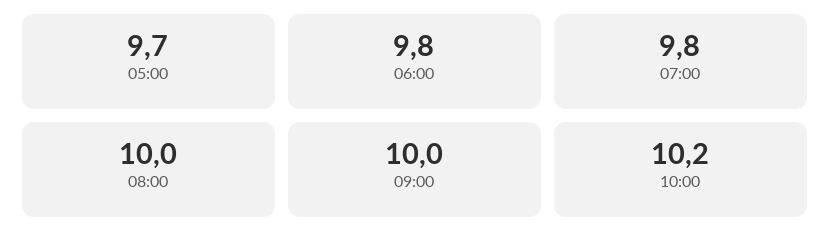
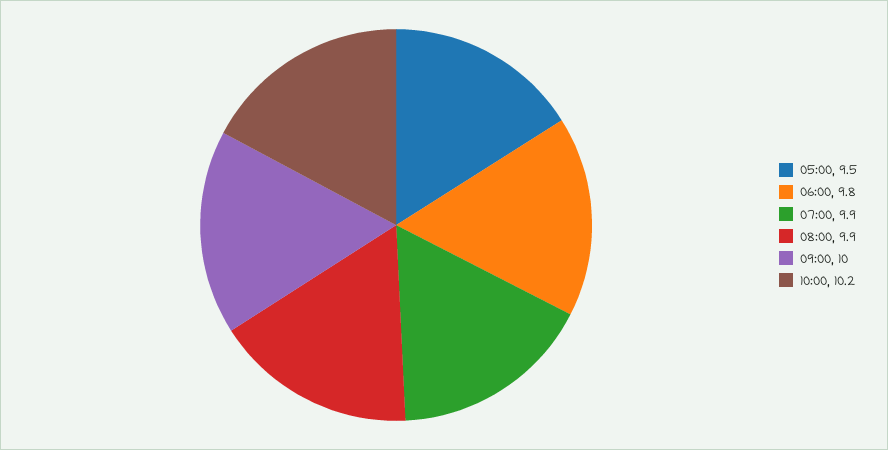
  {
-   "05:00": 9.7,
+   "05:00": 9.5,
    "06:00": 9.8,
-   "07:00": 9.8,
+   "07:00": 9.9,
-   "08:00": 10,
+   "08:00": 9.9,
    "09:00": 10,
    "10:00": 10.2
  }

